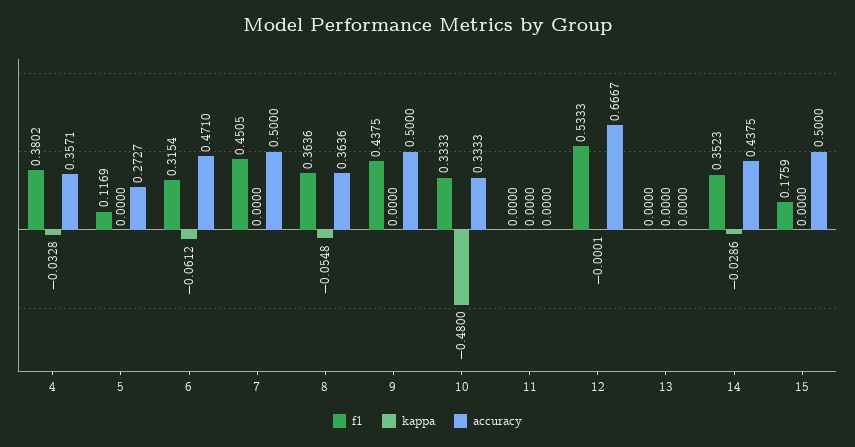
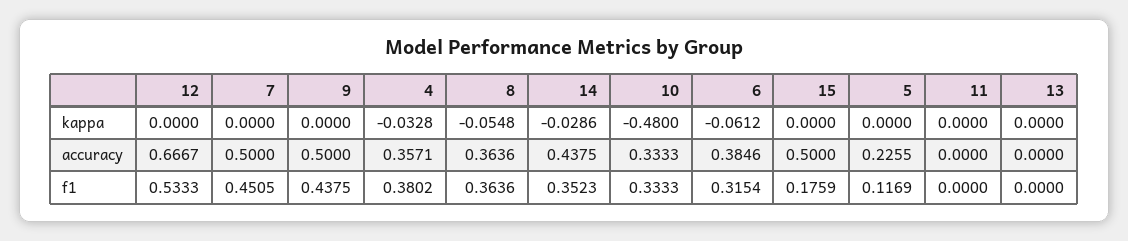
  {
    "f1": {
      "4": 0.3802,
      "5": 0.1169,
      "6": 0.3154,
      "7": 0.4505,
      "8": 0.3636,
      "9": 0.4375,
      "10": 0.3333,
      "11": 0,
      "12": 0.5333,
      "13": 0,
      "14": 0.3523,
      "15": 0.1759
    },
    "kappa": {
      "4": -0.0328,
      "5": 0,
      "6": -0.0612,
      "7": 0,
      "8": -0.0548,
      "9": 0,
      "10": -0.48,
      "11": 0,
-     "12": -0.0001,
+     "12": 0,
      "13": 0,
      "14": -0.0286,
      "15": 0
    },
    "accuracy": {
      "4": 0.3571,
-     "5": 0.2727,
+     "5": 0.2255,
-     "6": 0.471,
+     "6": 0.3846,
      "7": 0.5,
      "8": 0.3636,
      "9": 0.5,
      "10": 0.3333,
      "11": 0,
      "12": 0.6667,
      "13": 0,
      "14": 0.4375,
      "15": 0.5
    }
  }

